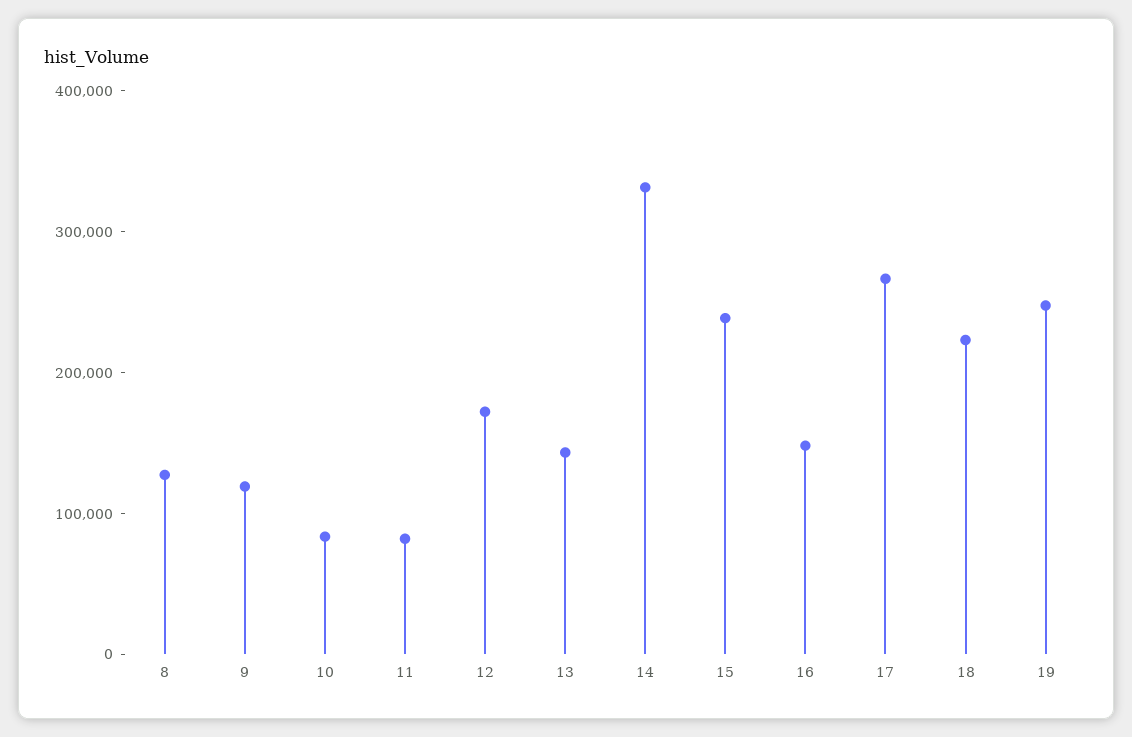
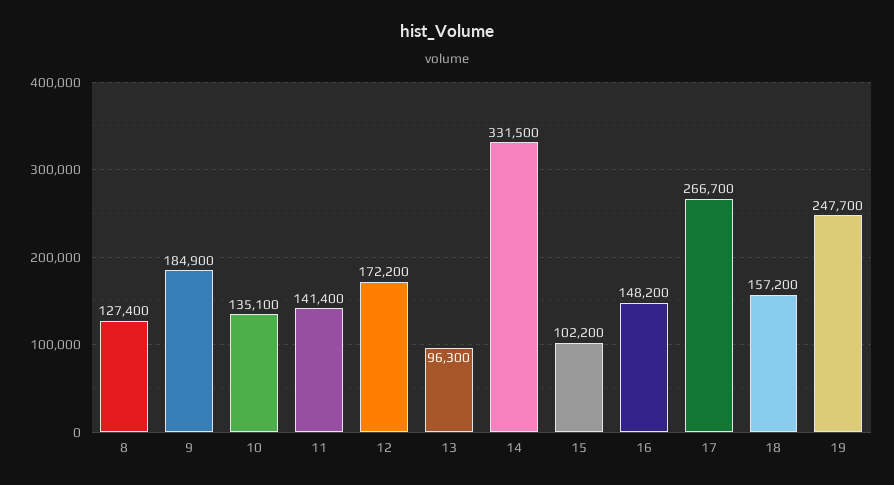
  {
    "8": 127400,
-   "9": 120000,
+   "9": 184900,
-   "10": 80000,
+   "10": 135100,
-   "11": 80000,
+   "11": 141400,
    "12": 172200,
-   "13": 140000,
+   "13": 96300,
    "14": 331500,
-   "15": 240000,
+   "15": 102200,
    "16": 148200,
    "17": 266700,
-   "18": 220000,
+   "18": 157200,
    "19": 247700
  }

